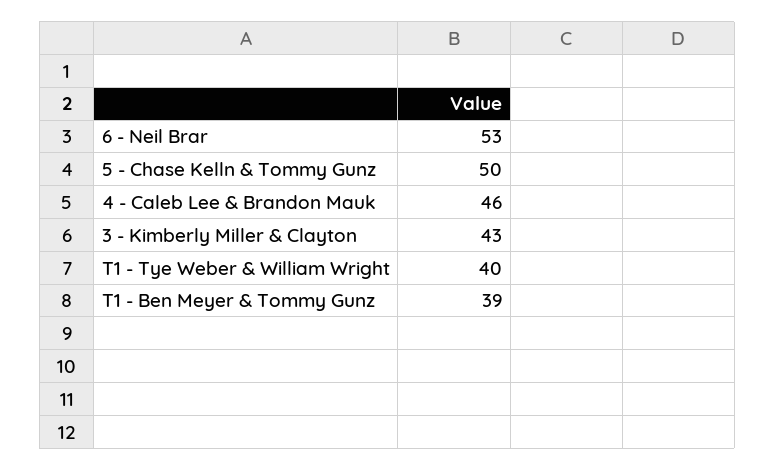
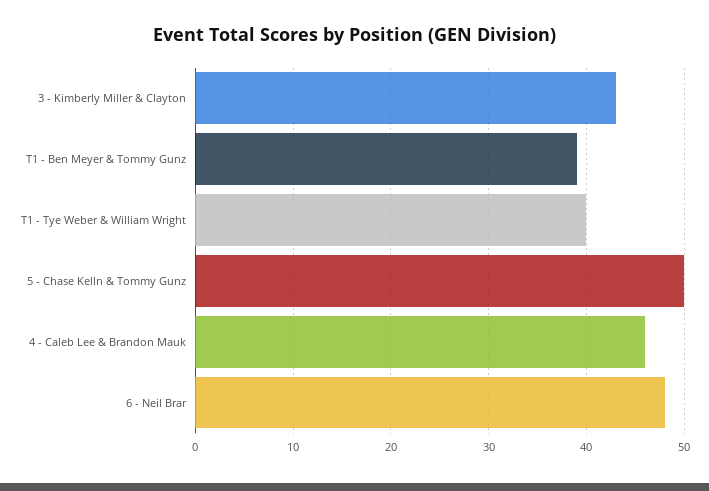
  {
-   "6 - Neil Brar": 53,
+   "6 - Neil Brar": 48,
    "5 - Chase Kelln & Tommy Gunz": 50,
    "4 - Caleb Lee & Brandon Mauk": 46,
    "3 - Kimberly Miller & Clayton": 43,
    "T1 - Tye Weber & William Wright": 40,
    "T1 - Ben Meyer & Tommy Gunz": 39
  }

